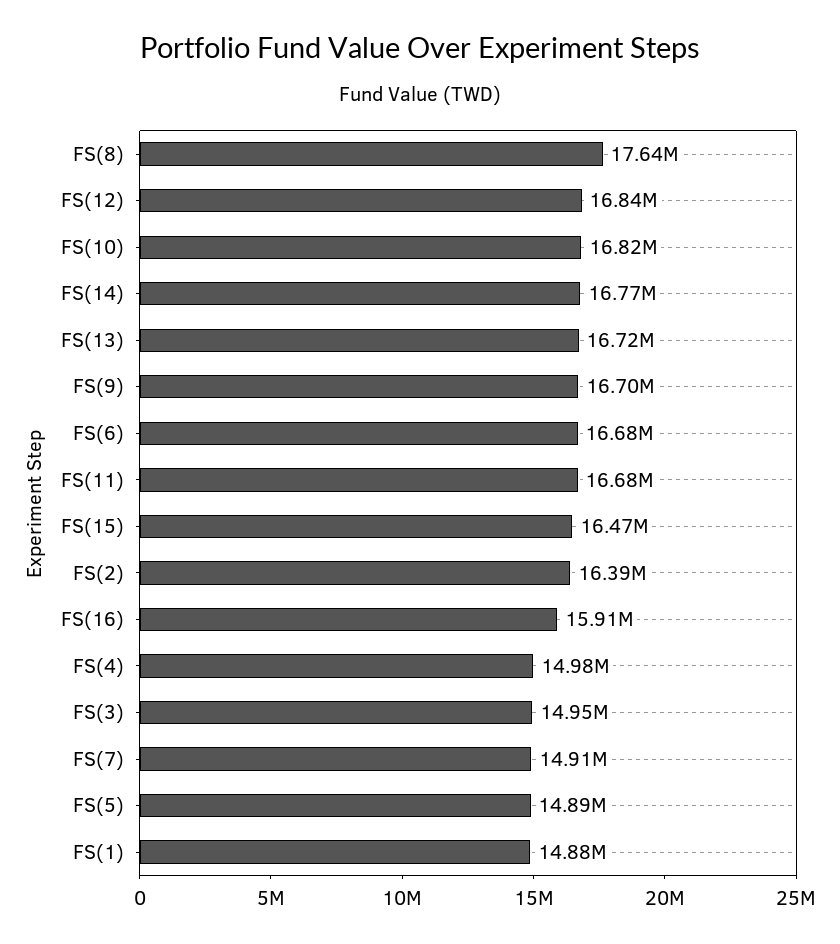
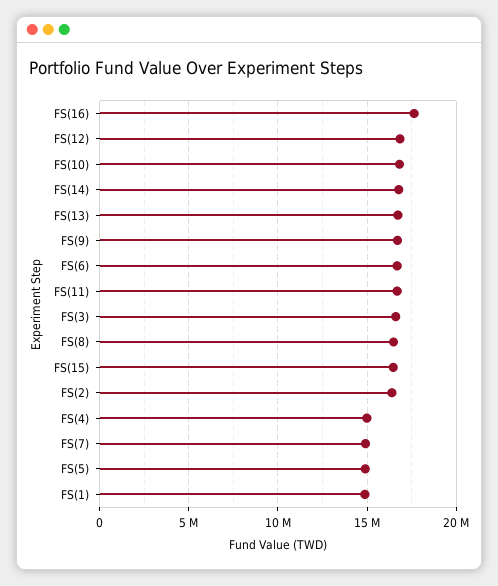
  {
-   "FS(8)": 17640000,
+   "FS(8)": 16500000,
    "FS(12)": 16840000,
    "FS(10)": 16820000,
    "FS(14)": 16770000,
    "FS(13)": 16720000,
    "FS(9)": 16700000,
    "FS(6)": 16680000,
    "FS(11)": 16680000,
    "FS(15)": 16470000,
    "FS(2)": 16390000,
-   "FS(16)": 15910000,
+   "FS(16)": 17500000,
    "FS(4)": 14980000,
-   "FS(3)": 14950000,
+   "FS(3)": 16500000,
    "FS(7)": 14910000,
    "FS(5)": 14890000,
    "FS(1)": 14880000
  }

